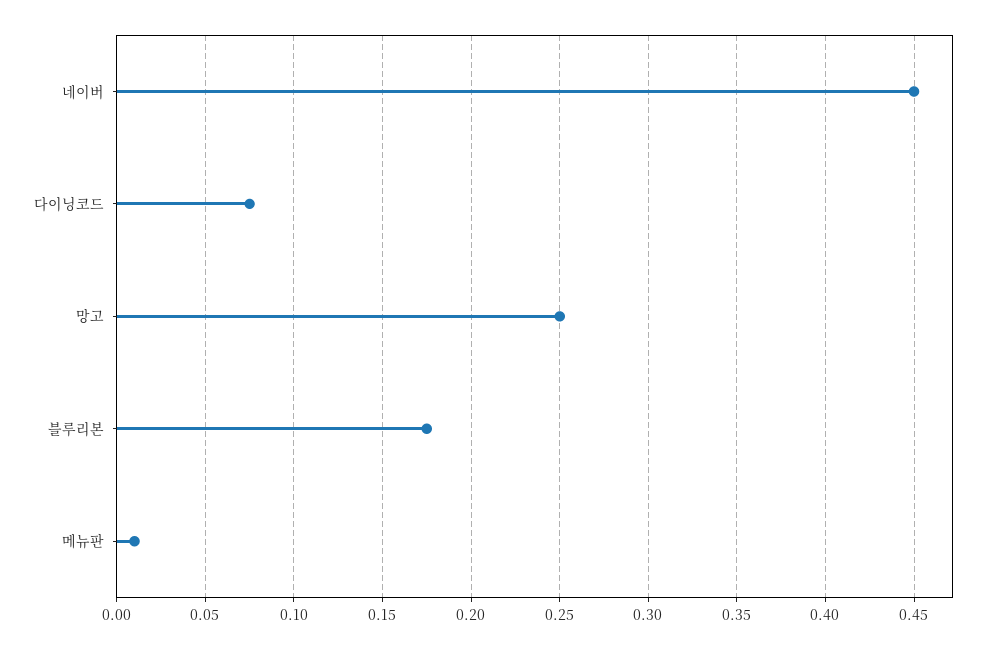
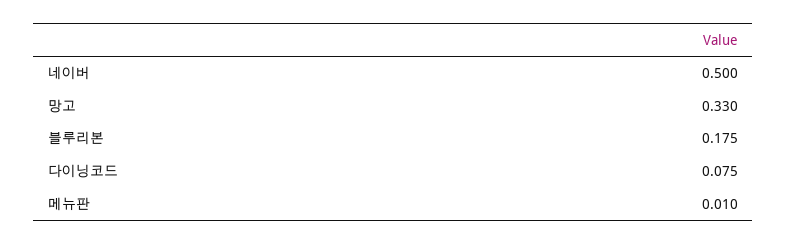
  {
-   "네이버": 0.45,
+   "네이버": 0.5,
    "다이닝코드": 0.075,
-   "망고": 0.25,
+   "망고": 0.33,
    "블루리본": 0.175,
    "메뉴판": 0.01
  }

